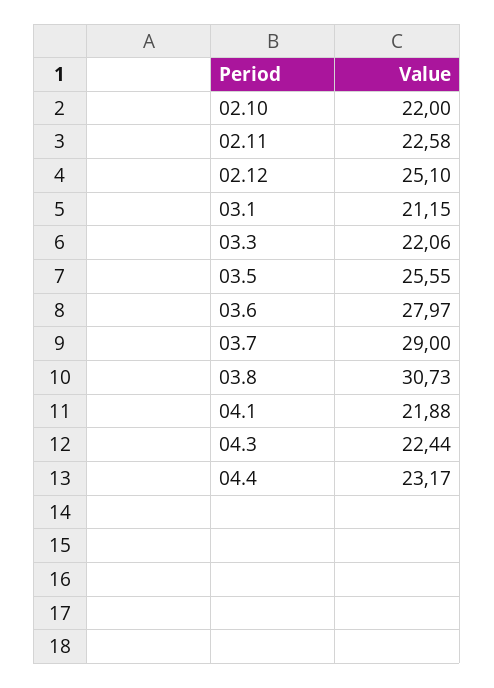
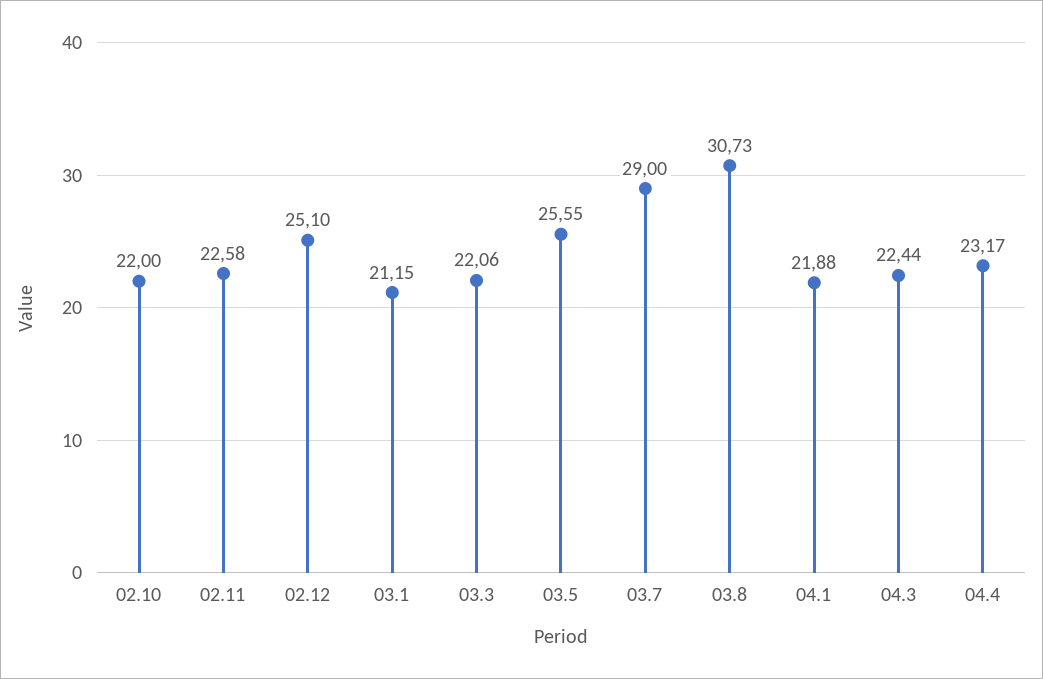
  {
    "02.10": 22,
    "02.11": 22.58,
    "02.12": 25.1,
    "03.1": 21.15,
    "03.3": 22.06,
    "03.5": 25.55,
-   "03.6": 27.97,
    "03.7": 29,
    "03.8": 30.73,
    "04.1": 21.88,
    "04.3": 22.44,
    "04.4": 23.17
  }

